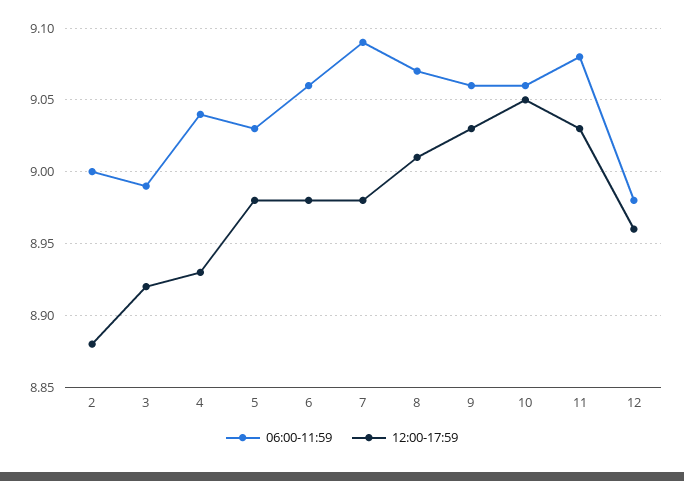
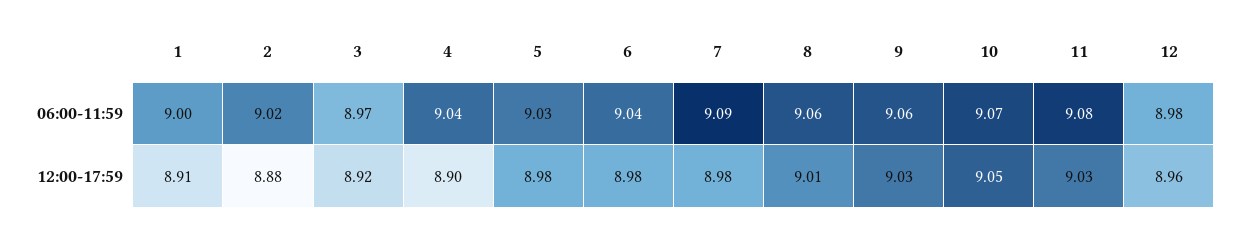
  {
    "06:00-11:59": {
-     "2": 9,
+     "2": 9.02,
-     "3": 8.99,
+     "3": 8.97,
      "4": 9.04,
      "5": 9.03,
-     "6": 9.06,
+     "6": 9.04,
      "7": 9.09,
-     "8": 9.07,
+     "8": 9.06,
      "9": 9.06,
-     "10": 9.06,
+     "10": 9.07,
      "11": 9.08,
-     "12": 8.98
+     "12": 8.98,
+     "1": 9
    },
    "12:00-17:59": {
      "2": 8.88,
      "3": 8.92,
-     "4": 8.93,
+     "4": 8.9,
      "5": 8.98,
      "6": 8.98,
      "7": 8.98,
      "8": 9.01,
      "9": 9.03,
      "10": 9.05,
      "11": 9.03,
-     "12": 8.96
+     "12": 8.96,
+     "1": 8.91
    }
  }

